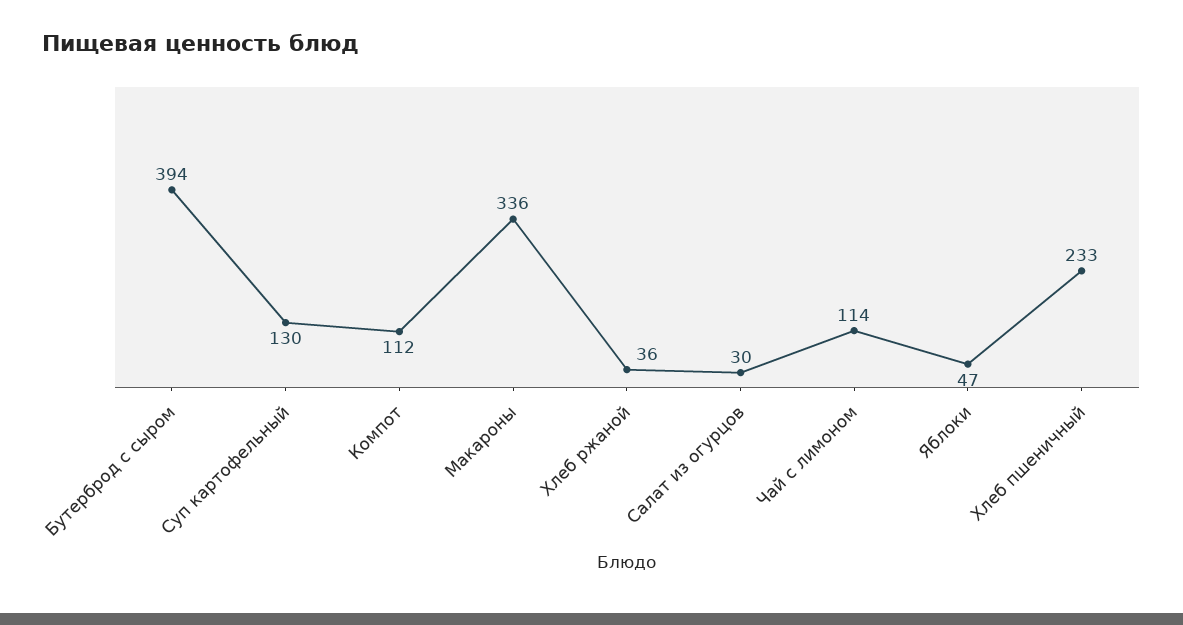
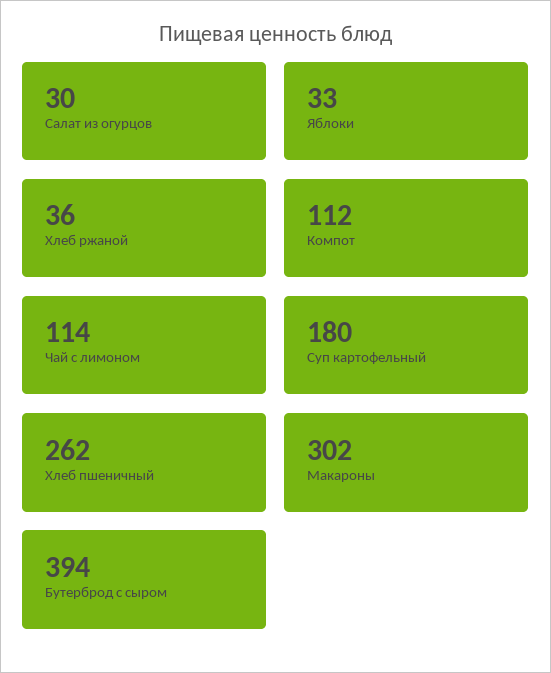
  {
    "Бутерброд с сыром": 394,
-   "Суп картофельный": 130,
+   "Суп картофельный": 180,
    "Компот": 112,
-   "Макароны": 336,
+   "Макароны": 302,
    "Хлеб ржаной": 36,
    "Салат из огурцов": 30,
    "Чай с лимоном": 114,
-   "Яблоки": 47,
+   "Яблоки": 33,
-   "Хлеб пшеничный": 233
+   "Хлеб пшеничный": 262
  }

